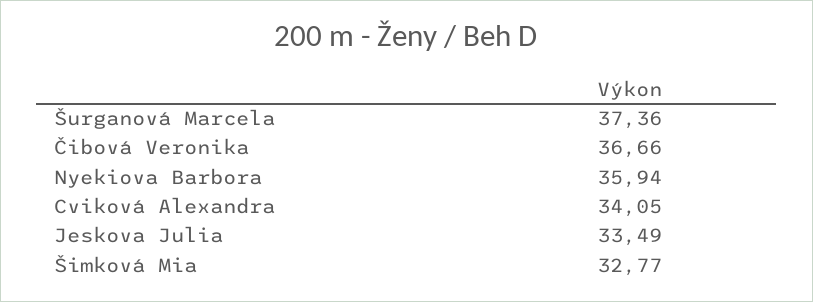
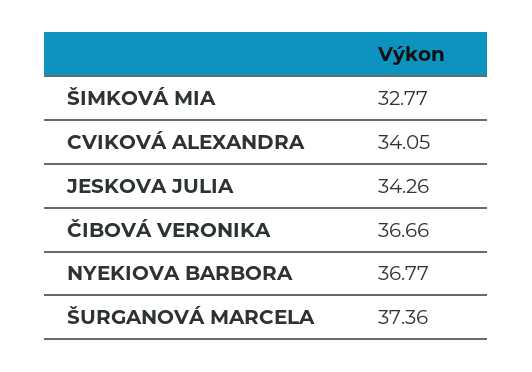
  {
    "Šurganová Marcela": 37.36,
    "Čibová Veronika": 36.66,
-   "Nyekiova Barbora": 35.94,
+   "Nyekiova Barbora": 36.77,
    "Cviková Alexandra": 34.05,
-   "Jeskova Julia": 33.49,
+   "Jeskova Julia": 34.26,
    "Šimková Mia": 32.77
  }

